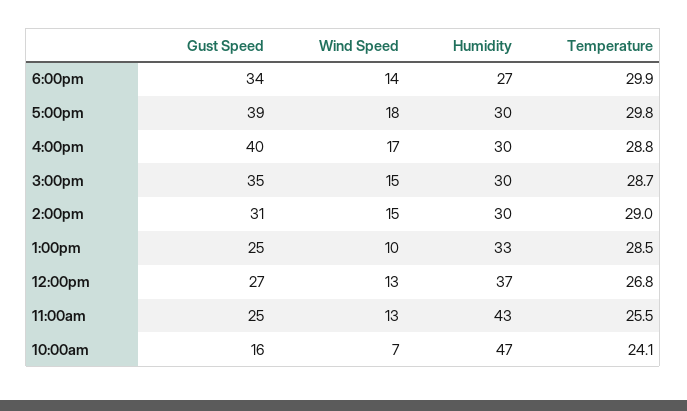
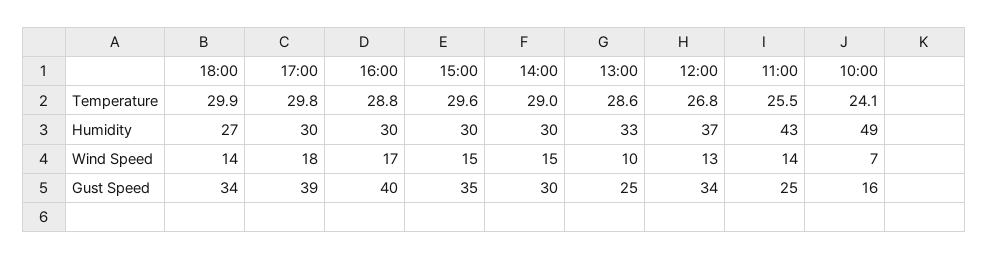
  {
    "Gust Speed": {
      "6:00pm": 34,
      "5:00pm": 39,
      "4:00pm": 40,
      "3:00pm": 35,
-     "2:00pm": 31,
+     "2:00pm": 30,
      "1:00pm": 25,
-     "12:00pm": 27,
+     "12:00pm": 34,
      "11:00am": 25,
      "10:00am": 16
    },
    "Wind Speed": {
      "6:00pm": 14,
      "5:00pm": 18,
      "4:00pm": 17,
      "3:00pm": 15,
      "2:00pm": 15,
      "1:00pm": 10,
      "12:00pm": 13,
-     "11:00am": 13,
+     "11:00am": 14,
      "10:00am": 7
    },
    "Humidity": {
      "6:00pm": 27,
      "5:00pm": 30,
      "4:00pm": 30,
      "3:00pm": 30,
      "2:00pm": 30,
      "1:00pm": 33,
      "12:00pm": 37,
      "11:00am": 43,
-     "10:00am": 47
+     "10:00am": 49
    },
    "Temperature": {
      "6:00pm": 29.9,
      "5:00pm": 29.8,
      "4:00pm": 28.8,
-     "3:00pm": 28.7,
+     "3:00pm": 29.6,
      "2:00pm": 29,
-     "1:00pm": 28.5,
+     "1:00pm": 28.6,
      "12:00pm": 26.8,
      "11:00am": 25.5,
      "10:00am": 24.1
    }
  }

